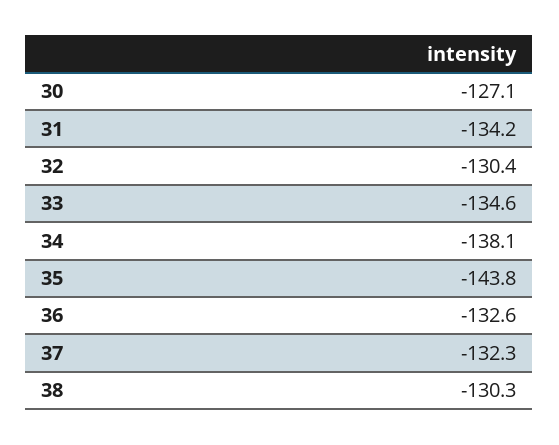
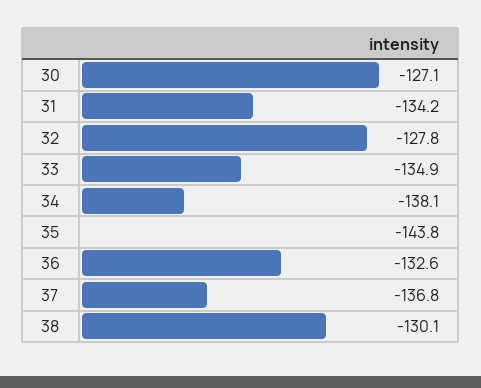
  {
    "30": -127.1,
    "31": -134.2,
-   "32": -130.4,
+   "32": -127.8,
-   "33": -134.6,
+   "33": -134.9,
    "34": -138.1,
    "35": -143.8,
    "36": -132.6,
-   "37": -132.3,
+   "37": -136.8,
-   "38": -130.3
+   "38": -130.1
  }

